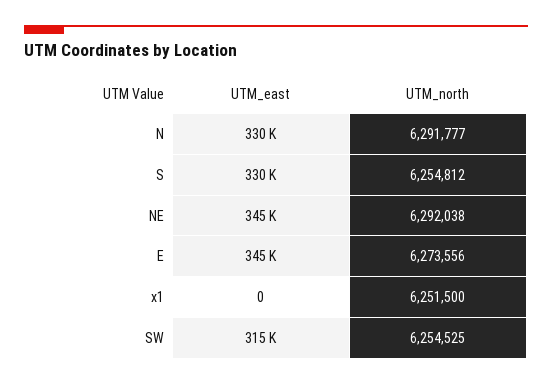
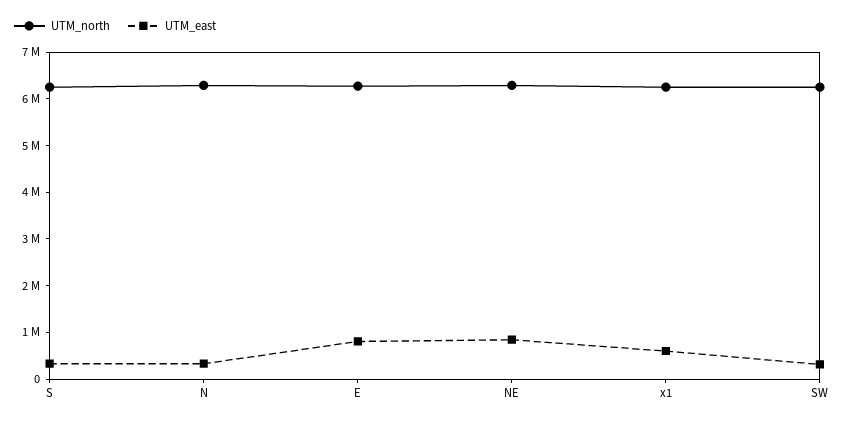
  {
    "UTM_east": {
      "N": 330000,
      "S": 330000,
-     "NE": 345000,
+     "NE": 800000,
-     "E": 345000,
+     "E": 800000,
-     "x1": 0,
+     "x1": 600000,
      "SW": 315000
    },
    "UTM_north": {
      "N": 6291777,
      "S": 6254812,
      "NE": 6292038,
      "E": 6273556,
      "x1": 6251500,
      "SW": 6254525
    }
  }

